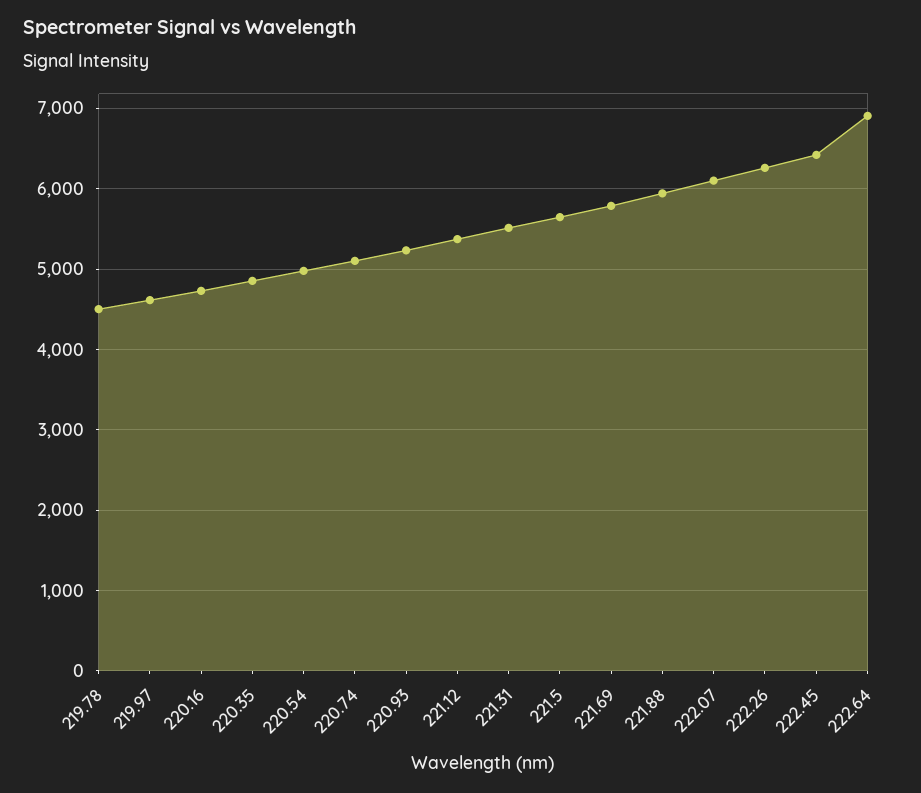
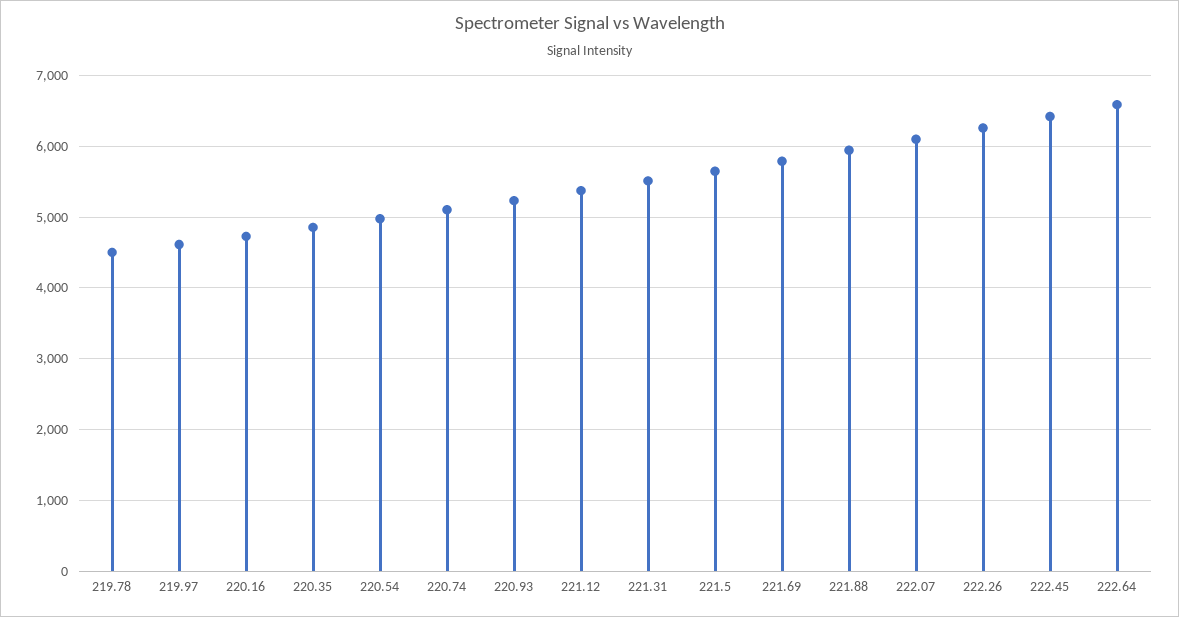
  {
    "219.78": 4500,
    "219.97": 4600,
    "220.16": 4700,
    "220.35": 4900,
    "220.54": 5000,
    "220.74": 5100,
    "220.93": 5200,
    "221.12": 5400,
    "221.31": 5500,
    "221.5": 5600,
    "221.69": 5800,
    "221.88": 5900,
    "222.07": 6100,
    "222.26": 6300,
    "222.45": 6400,
-   "222.64": 6900
+   "222.64": 6600
  }

